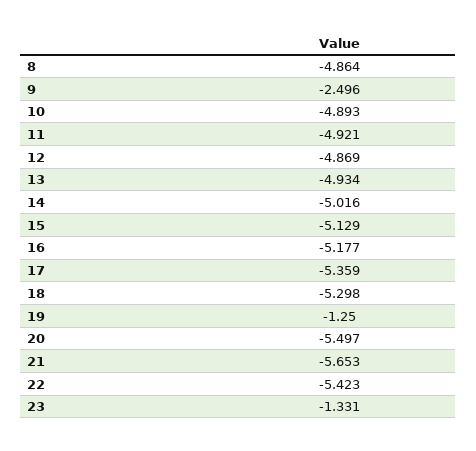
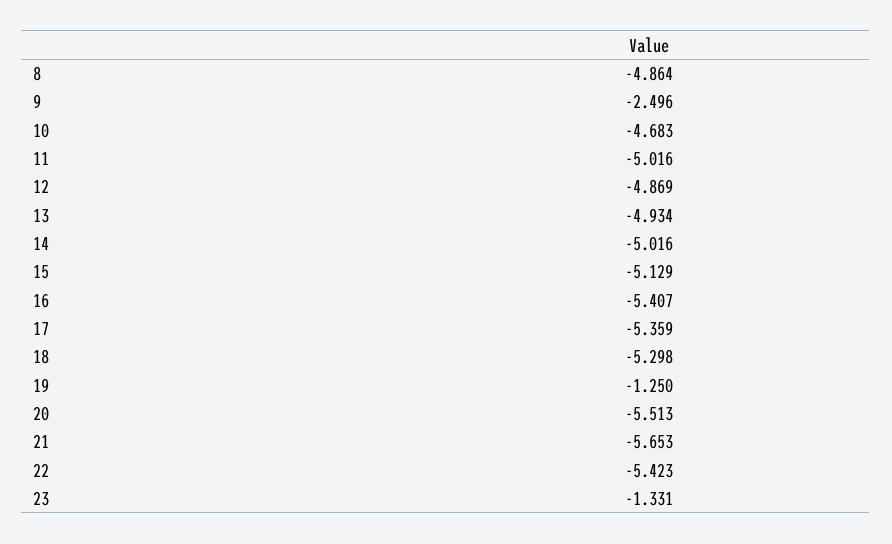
  {
    "8": -4.864,
    "9": -2.496,
-   "10": -4.893,
+   "10": -4.683,
-   "11": -4.921,
+   "11": -5.016,
    "12": -4.869,
    "13": -4.934,
    "14": -5.016,
    "15": -5.129,
-   "16": -5.177,
+   "16": -5.407,
    "17": -5.359,
    "18": -5.298,
    "19": -1.25,
-   "20": -5.497,
+   "20": -5.513,
    "21": -5.653,
    "22": -5.423,
    "23": -1.331
  }

